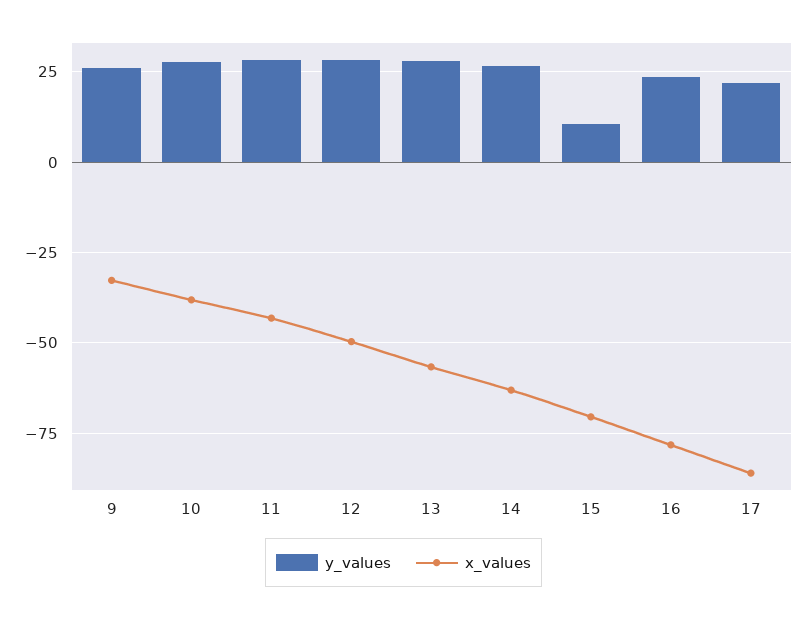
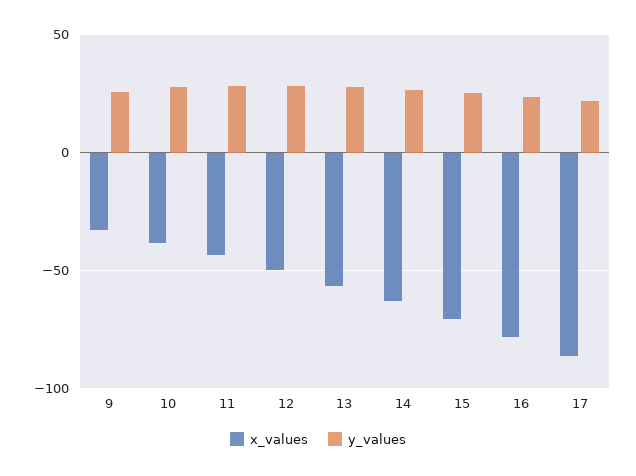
  {
    "y_values": {
      "9": 25,
      "10": 27.5,
      "11": 27.5,
      "12": 27.5,
      "13": 27.5,
      "14": 27.5,
-     "15": 10,
+     "15": 25,
      "16": 22.5,
      "17": 22.5
    },
    "x_values": {
      "9": -32.5,
      "10": -37.5,
      "11": -42.5,
      "12": -50,
      "13": -57.5,
      "14": -62.5,
      "15": -70,
      "16": -77.5,
      "17": -85
    }
  }

